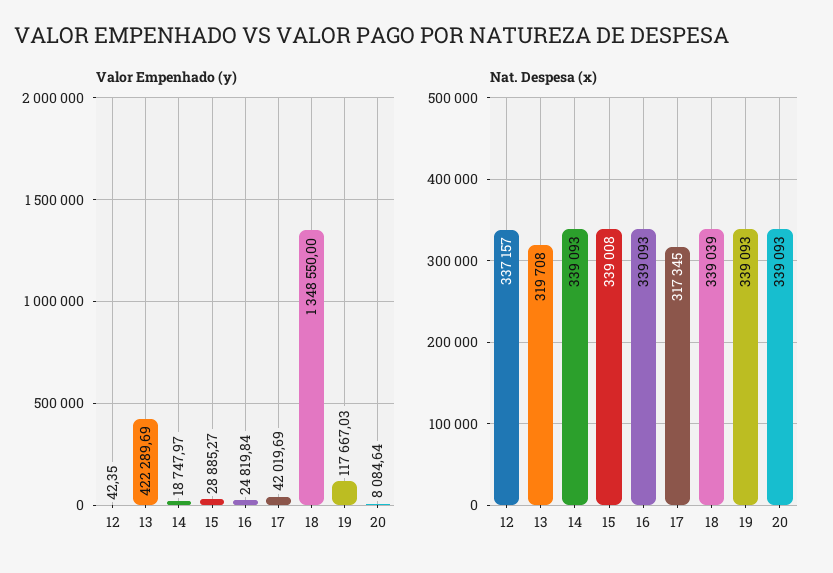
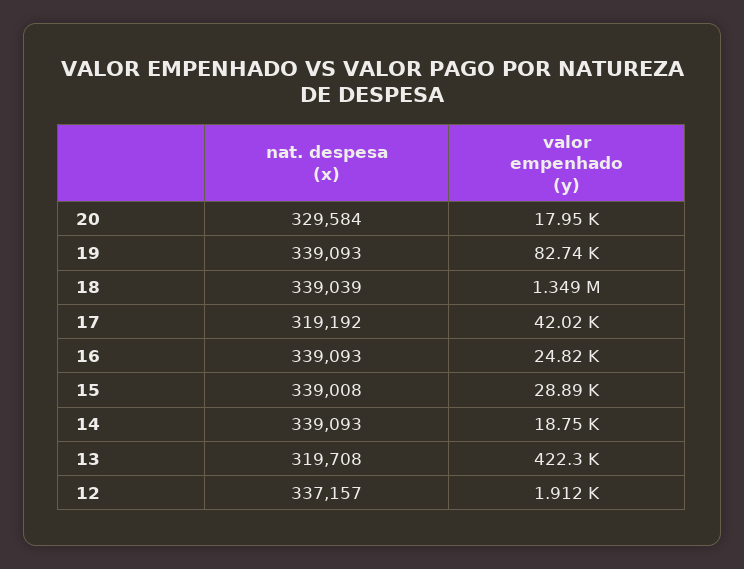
  {
    "Valor Empenhado (y)": {
-     "12": 42.35,
+     "12": 1912,
      "13": 422289.69,
      "14": 18747.97,
      "15": 28885.27,
      "16": 24819.84,
      "17": 42019.69,
      "18": 1348550,
-     "19": 117667.03,
+     "19": 82740,
-     "20": 8084.64
+     "20": 17950
    },
    "Nat. Despesa (x)": {
      "12": 337157,
      "13": 319708,
      "14": 339093,
      "15": 339008,
      "16": 339093,
-     "17": 317345,
+     "17": 319192,
      "18": 339039,
      "19": 339093,
-     "20": 339093
+     "20": 329584
    }
  }

